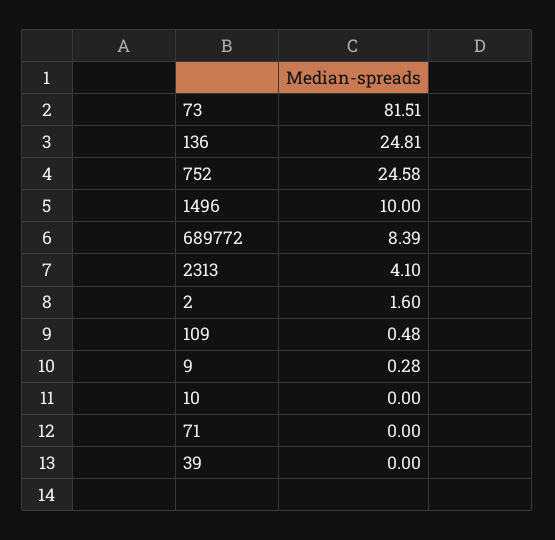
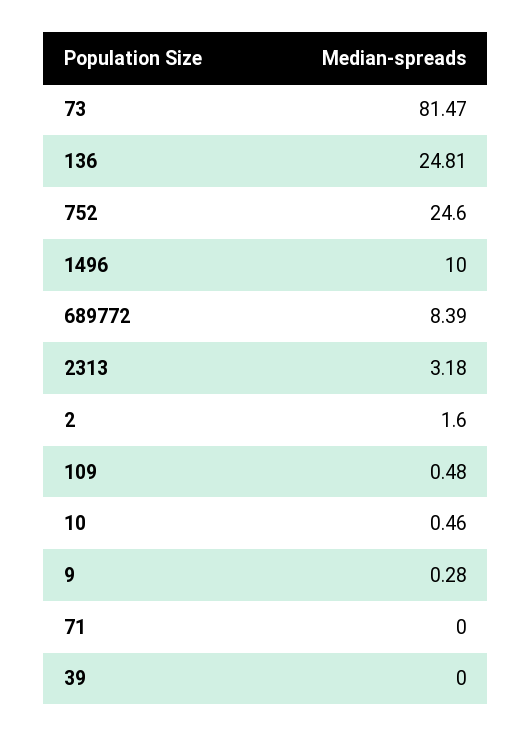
  {
-   "73": 81.51,
+   "73": 81.47,
    "136": 24.81,
-   "752": 24.58,
+   "752": 24.6,
    "1496": 10,
    "689772": 8.39,
-   "2313": 4.1,
+   "2313": 3.18,
    "2": 1.6,
    "109": 0.48,
    "9": 0.28,
-   "10": 0,
+   "10": 0.46,
    "71": 0,
    "39": 0
  }

